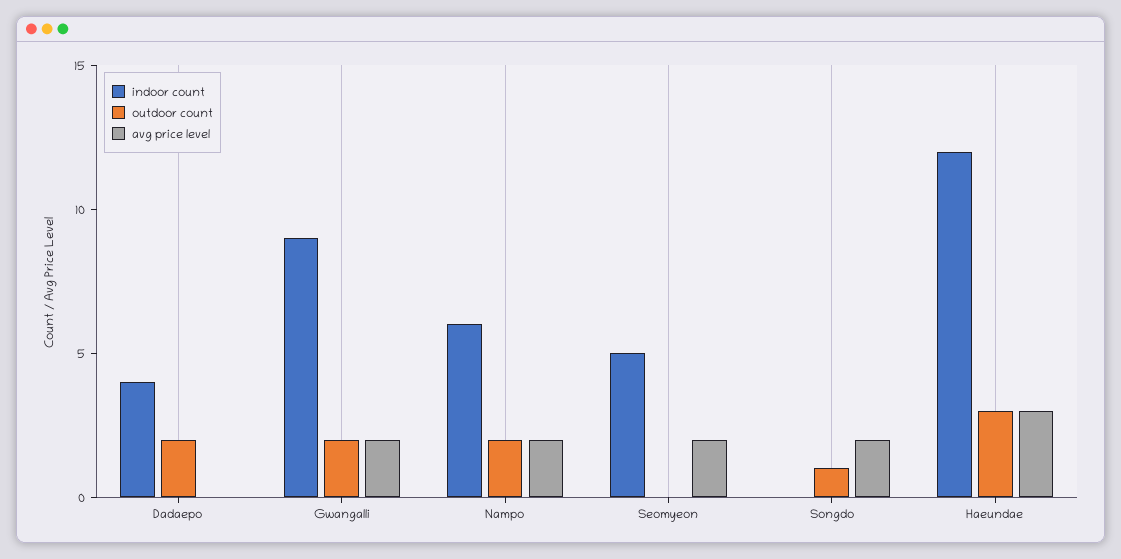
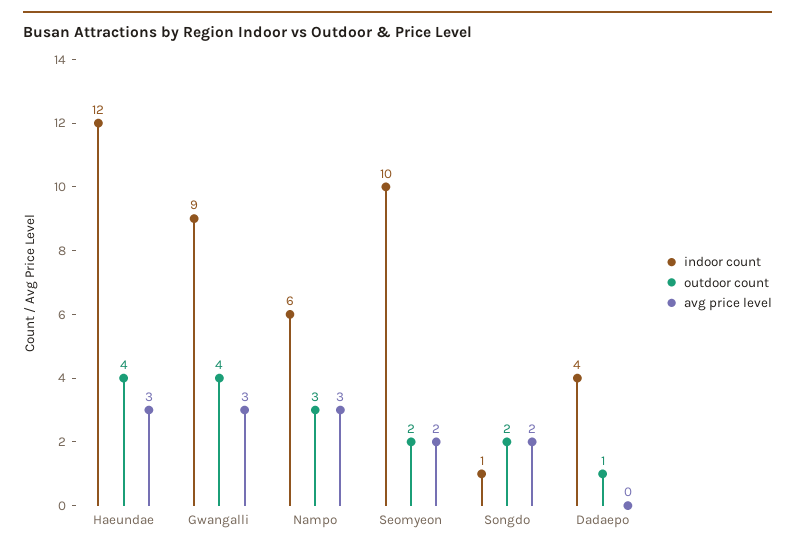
  {
    "indoor count": {
      "Dadaepo": 4,
      "Gwangalli": 9,
      "Nampo": 6,
-     "Seomyeon": 5,
+     "Seomyeon": 10,
-     "Songdo": 0,
+     "Songdo": 1,
      "Haeundae": 12
    },
    "outdoor count": {
-     "Dadaepo": 2,
+     "Dadaepo": 1,
-     "Gwangalli": 2,
+     "Gwangalli": 4,
-     "Nampo": 2,
+     "Nampo": 3,
-     "Seomyeon": 0,
+     "Seomyeon": 2,
-     "Songdo": 1,
+     "Songdo": 2,
-     "Haeundae": 3
+     "Haeundae": 4
    },
    "avg price level": {
      "Dadaepo": 0,
-     "Gwangalli": 2,
+     "Gwangalli": 3,
-     "Nampo": 2,
+     "Nampo": 3,
      "Seomyeon": 2,
      "Songdo": 2,
      "Haeundae": 3
    }
  }

